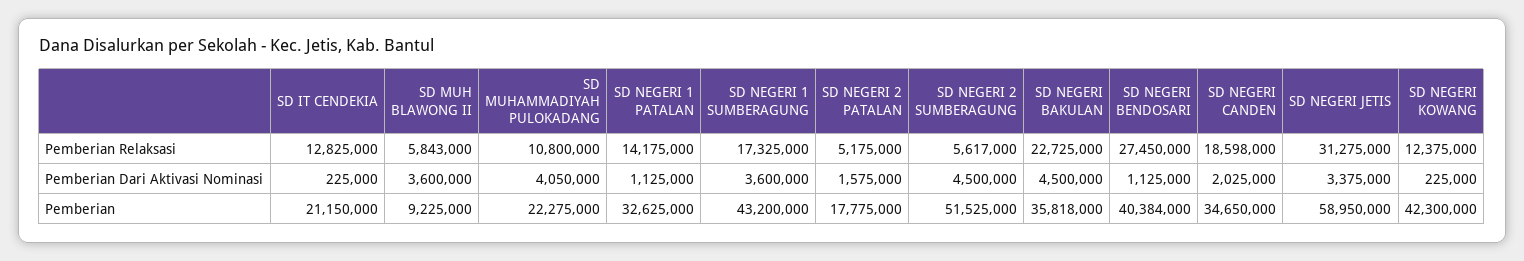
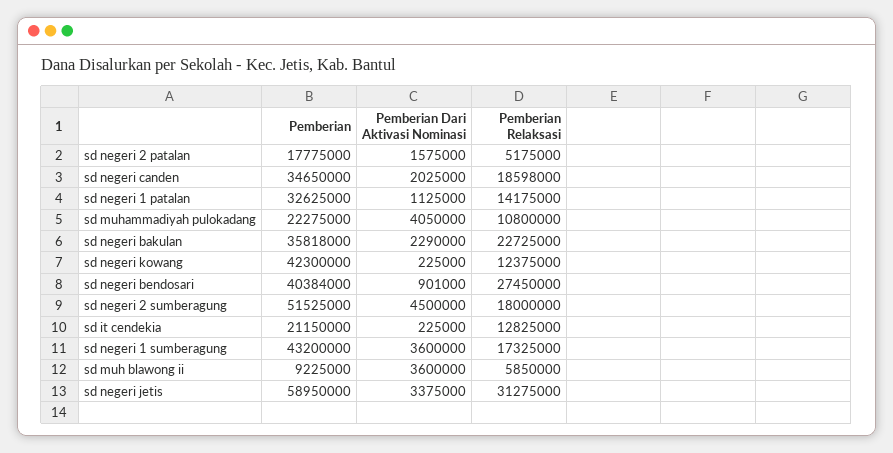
  {
    "SD IT CENDEKIA": {
      "Pemberian Relaksasi": 12825000,
      "Pemberian Dari Aktivasi Nominasi": 225000,
      "Pemberian": 21150000
    },
    "SD MUH BLAWONG II": {
-     "Pemberian Relaksasi": 5843000,
+     "Pemberian Relaksasi": 5850000,
      "Pemberian Dari Aktivasi Nominasi": 3600000,
      "Pemberian": 9225000
    },
    "SD MUHAMMADIYAH PULOKADANG": {
      "Pemberian Relaksasi": 10800000,
      "Pemberian Dari Aktivasi Nominasi": 4050000,
      "Pemberian": 22275000
    },
    "SD NEGERI 1 PATALAN": {
      "Pemberian Relaksasi": 14175000,
      "Pemberian Dari Aktivasi Nominasi": 1125000,
      "Pemberian": 32625000
    },
    "SD NEGERI 1 SUMBERAGUNG": {
      "Pemberian Relaksasi": 17325000,
      "Pemberian Dari Aktivasi Nominasi": 3600000,
      "Pemberian": 43200000
    },
    "SD NEGERI 2 PATALAN": {
      "Pemberian Relaksasi": 5175000,
      "Pemberian Dari Aktivasi Nominasi": 1575000,
      "Pemberian": 17775000
    },
    "SD NEGERI 2 SUMBERAGUNG": {
-     "Pemberian Relaksasi": 5617000,
+     "Pemberian Relaksasi": 18000000,
      "Pemberian Dari Aktivasi Nominasi": 4500000,
      "Pemberian": 51525000
    },
    "SD NEGERI BAKULAN": {
      "Pemberian Relaksasi": 22725000,
-     "Pemberian Dari Aktivasi Nominasi": 4500000,
+     "Pemberian Dari Aktivasi Nominasi": 2290000,
      "Pemberian": 35818000
    },
    "SD NEGERI BENDOSARI": {
      "Pemberian Relaksasi": 27450000,
-     "Pemberian Dari Aktivasi Nominasi": 1125000,
+     "Pemberian Dari Aktivasi Nominasi": 901000,
      "Pemberian": 40384000
    },
    "SD NEGERI CANDEN": {
      "Pemberian Relaksasi": 18598000,
      "Pemberian Dari Aktivasi Nominasi": 2025000,
      "Pemberian": 34650000
    },
    "SD NEGERI JETIS": {
      "Pemberian Relaksasi": 31275000,
      "Pemberian Dari Aktivasi Nominasi": 3375000,
      "Pemberian": 58950000
    },
    "SD NEGERI KOWANG": {
      "Pemberian Relaksasi": 12375000,
      "Pemberian Dari Aktivasi Nominasi": 225000,
      "Pemberian": 42300000
    }
  }

